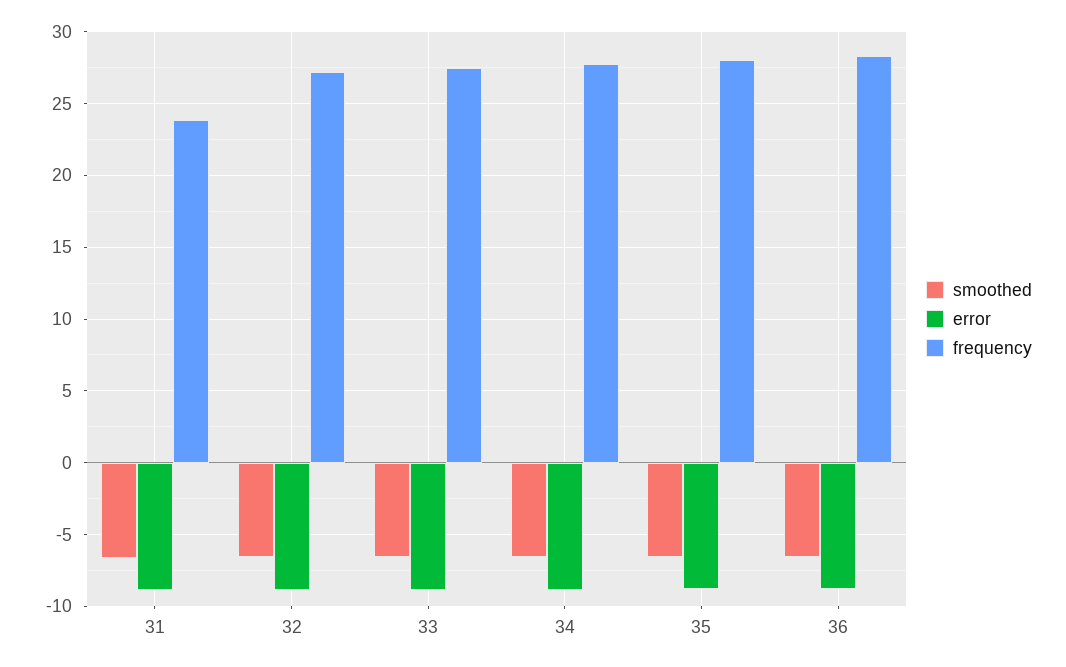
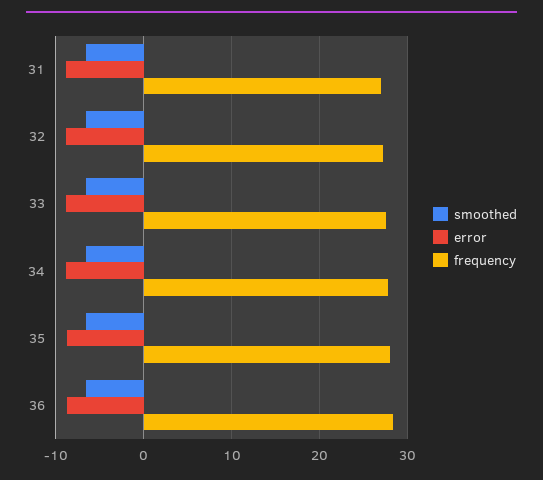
  {
    "smoothed": {
      "31": -6.5,
      "32": -6.5,
      "33": -6.5,
      "34": -6.5,
      "35": -6.5,
      "36": -6.5
    },
    "error": {
      "31": -9,
      "32": -9,
      "33": -9,
      "34": -9,
      "35": -9,
      "36": -9
    },
    "frequency": {
-     "31": 24,
+     "31": 27,
      "32": 27,
      "33": 27.5,
      "34": 28,
      "35": 28,
      "36": 28.5
    }
  }

